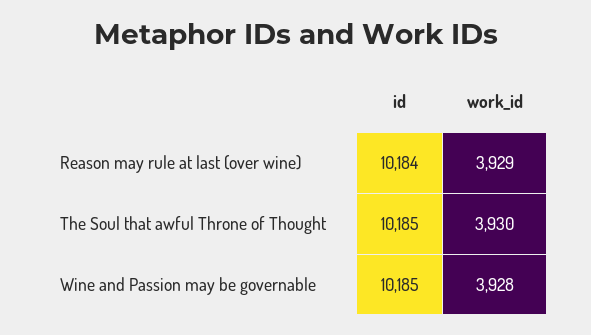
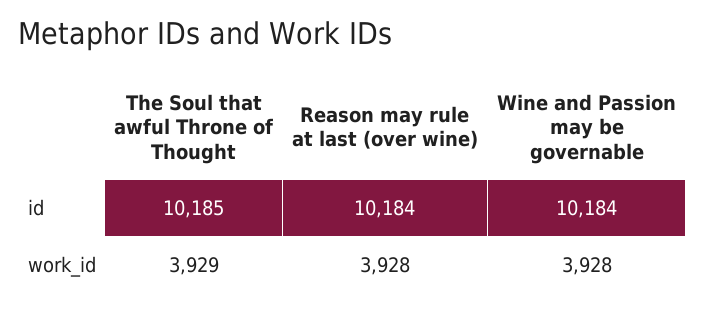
  {
    "id": {
      "Reason may rule at last (over wine)": 10184,
      "The Soul that awful Throne of Thought": 10185,
-     "Wine and Passion may be governable": 10185
+     "Wine and Passion may be governable": 10184
    },
    "work_id": {
-     "Reason may rule at last (over wine)": 3929,
+     "Reason may rule at last (over wine)": 3928,
-     "The Soul that awful Throne of Thought": 3930,
+     "The Soul that awful Throne of Thought": 3929,
      "Wine and Passion may be governable": 3928
    }
  }

